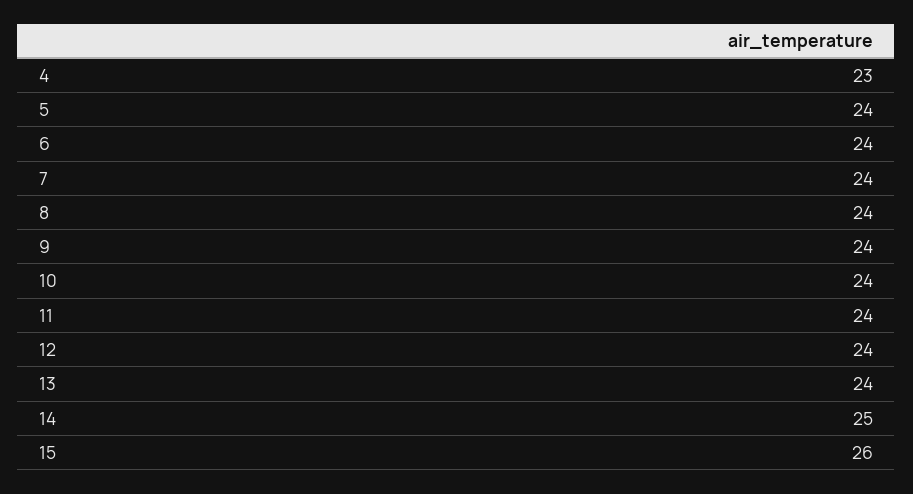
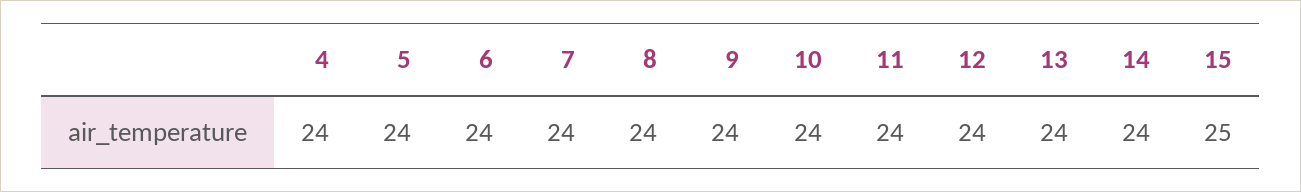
  {
-   "4": 23,
+   "4": 24,
    "5": 24,
    "6": 24,
    "7": 24,
    "8": 24,
    "9": 24,
    "10": 24,
    "11": 24,
    "12": 24,
    "13": 24,
-   "14": 25,
+   "14": 24,
-   "15": 26
+   "15": 25
  }

